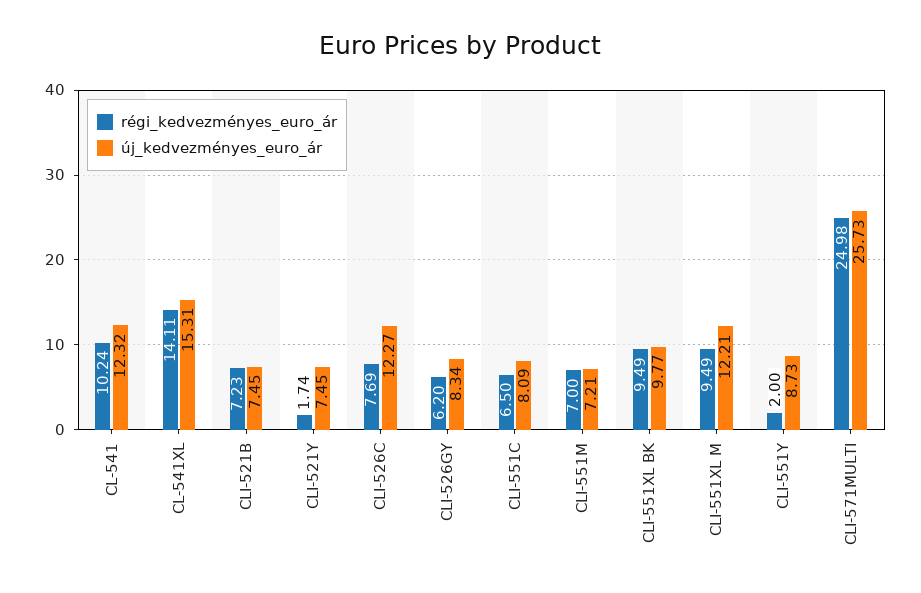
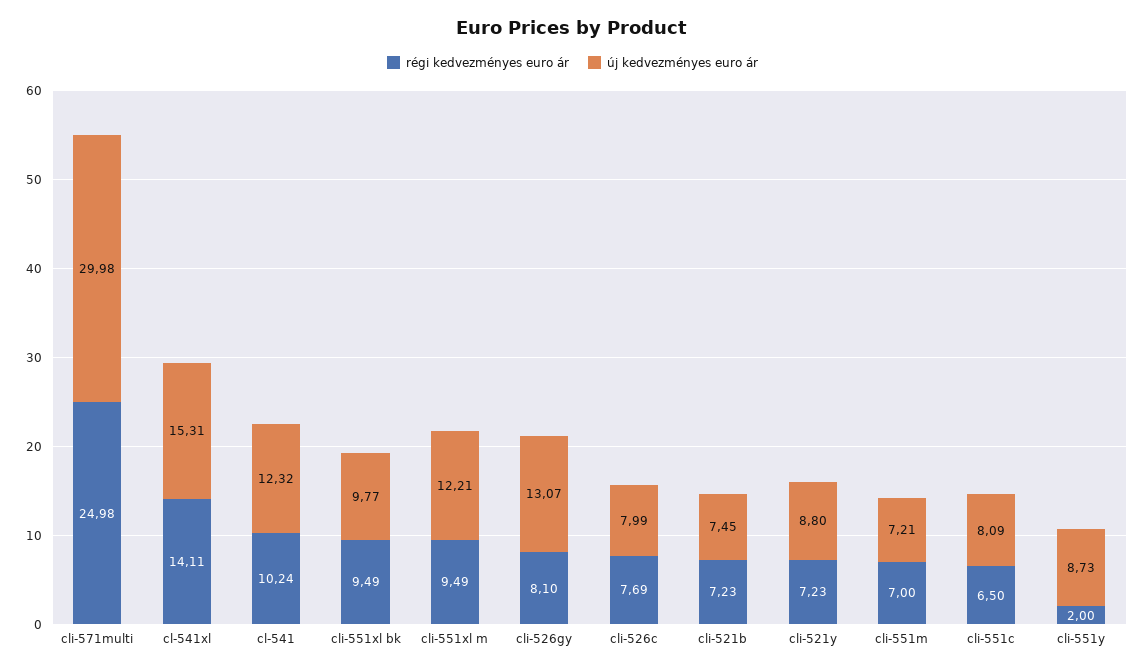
  {
    "régi_kedvezményes_euro_ár": {
      "CL-541": 10.24,
      "CL-541XL": 14.11,
      "CLI-521B": 7.23,
-     "CLI-521Y": 1.74,
+     "CLI-521Y": 7.23,
      "CLI-526C": 7.69,
-     "CLI-526GY": 6.2,
+     "CLI-526GY": 8.1,
      "CLI-551C": 6.5,
      "CLI-551M": 7,
      "CLI-551XL BK": 9.49,
      "CLI-551XL M": 9.49,
      "CLI-551Y": 2,
      "CLI-571MULTI": 24.98
    },
    "új_kedvezményes_euro_ár": {
      "CL-541": 12.32,
      "CL-541XL": 15.31,
      "CLI-521B": 7.45,
-     "CLI-521Y": 7.45,
+     "CLI-521Y": 8.8,
-     "CLI-526C": 12.27,
+     "CLI-526C": 7.99,
-     "CLI-526GY": 8.34,
+     "CLI-526GY": 13.07,
      "CLI-551C": 8.09,
      "CLI-551M": 7.21,
      "CLI-551XL BK": 9.77,
      "CLI-551XL M": 12.21,
      "CLI-551Y": 8.73,
-     "CLI-571MULTI": 25.73
+     "CLI-571MULTI": 29.98
    }
  }

